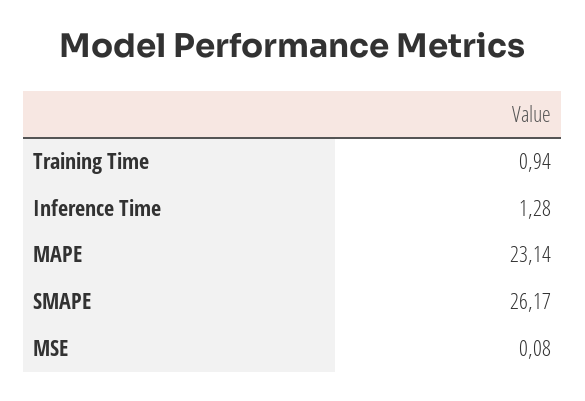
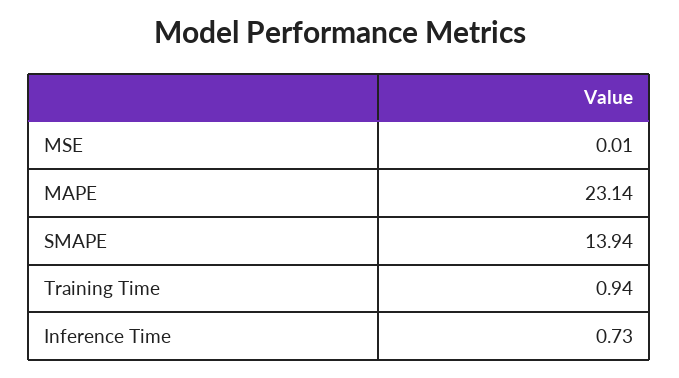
  {
    "Training Time": 0.94,
-   "Inference Time": 1.28,
+   "Inference Time": 0.73,
    "MAPE": 23.14,
-   "SMAPE": 26.17,
+   "SMAPE": 13.94,
-   "MSE": 0.08
+   "MSE": 0.01
  }

